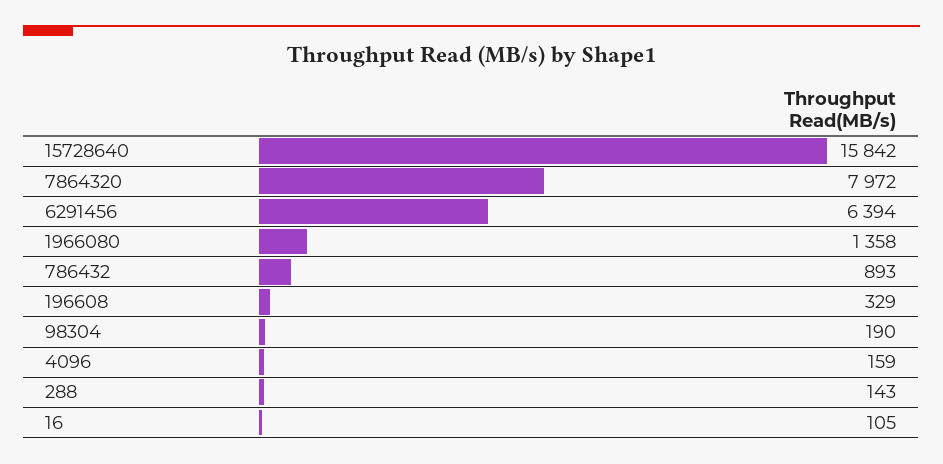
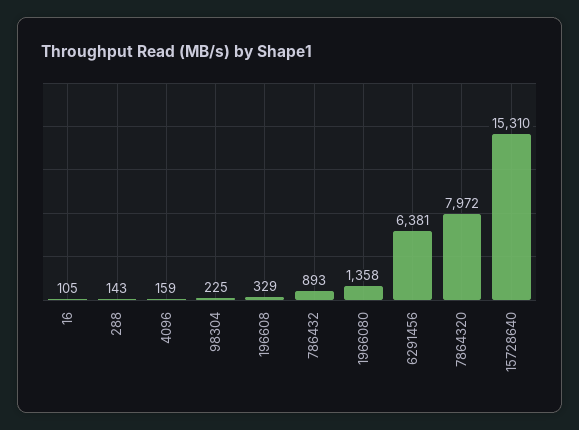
  {
-   "15728640": 15842,
+   "15728640": 15310,
    "7864320": 7972,
-   "6291456": 6394,
+   "6291456": 6381,
    "1966080": 1358,
    "786432": 893,
    "196608": 329,
-   "98304": 190,
+   "98304": 225,
    "4096": 159,
    "288": 143,
    "16": 105
  }

